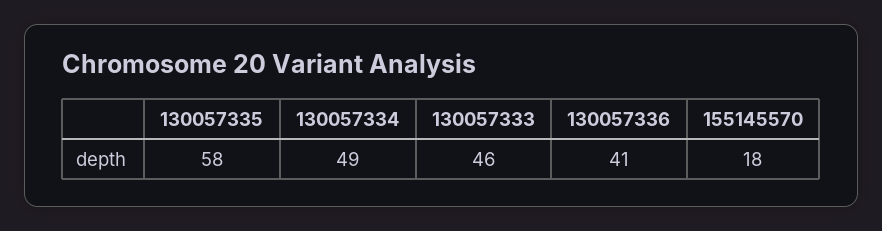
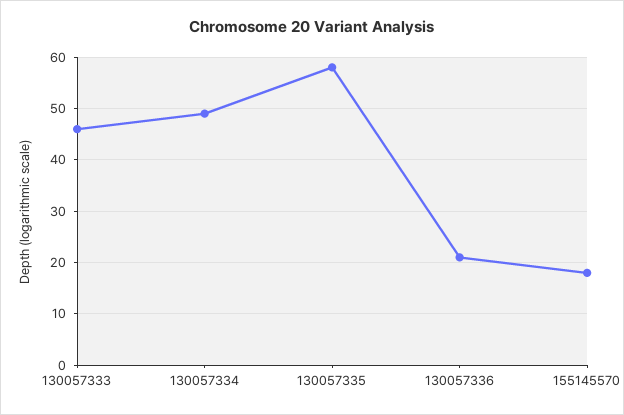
  {
    "130057335": 58,
    "130057334": 49,
    "130057333": 46,
-   "130057336": 41,
+   "130057336": 20,
    "155145570": 18
  }

